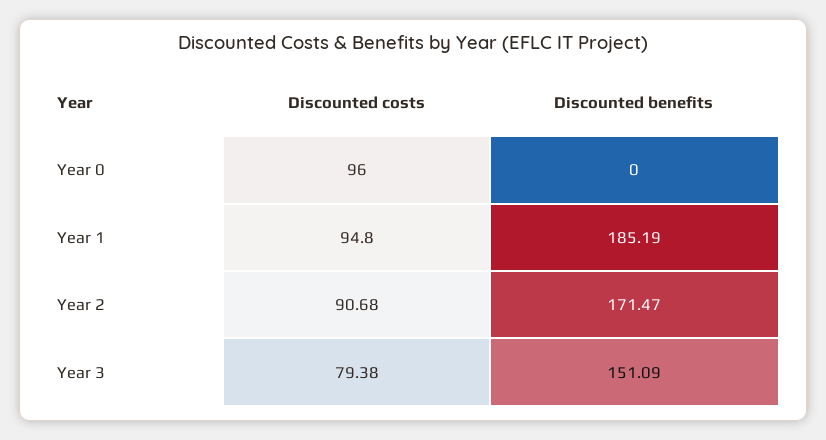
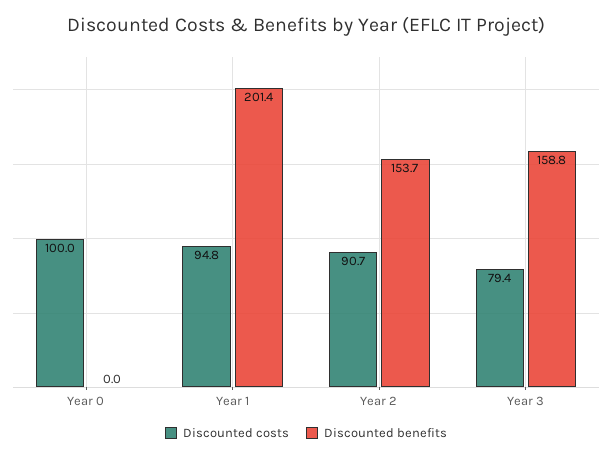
  {
    "Discounted costs": {
-     "Year 0": 96,
+     "Year 0": 100,
      "Year 1": 94.8,
      "Year 2": 90.68,
      "Year 3": 79.38
    },
    "Discounted benefits": {
      "Year 0": 0,
-     "Year 1": 185.19,
+     "Year 1": 201.4,
-     "Year 2": 171.47,
+     "Year 2": 153.7,
-     "Year 3": 151.09
+     "Year 3": 158.8
    }
  }

